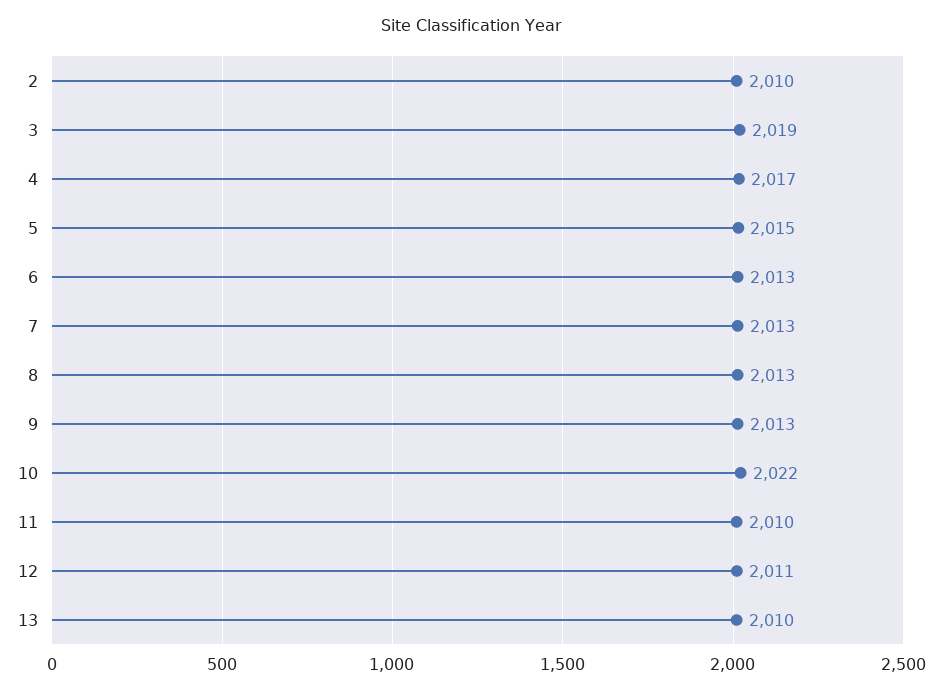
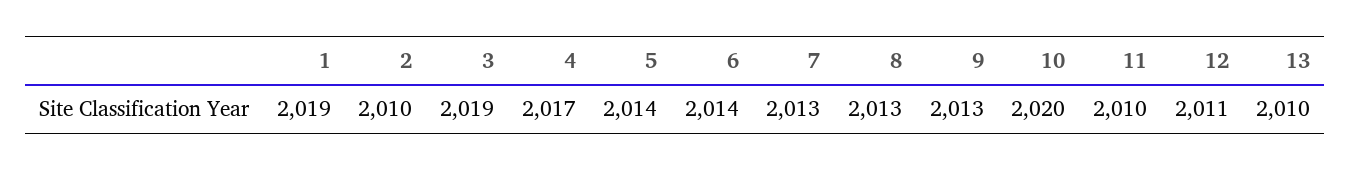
  {
    "2": 2010,
    "3": 2019,
    "4": 2017,
-   "5": 2015,
+   "5": 2014,
-   "6": 2013,
+   "6": 2014,
    "7": 2013,
    "8": 2013,
    "9": 2013,
-   "10": 2022,
+   "10": 2020,
    "11": 2010,
    "12": 2011,
-   "13": 2010
+   "13": 2010,
+   "1": 2019
  }

